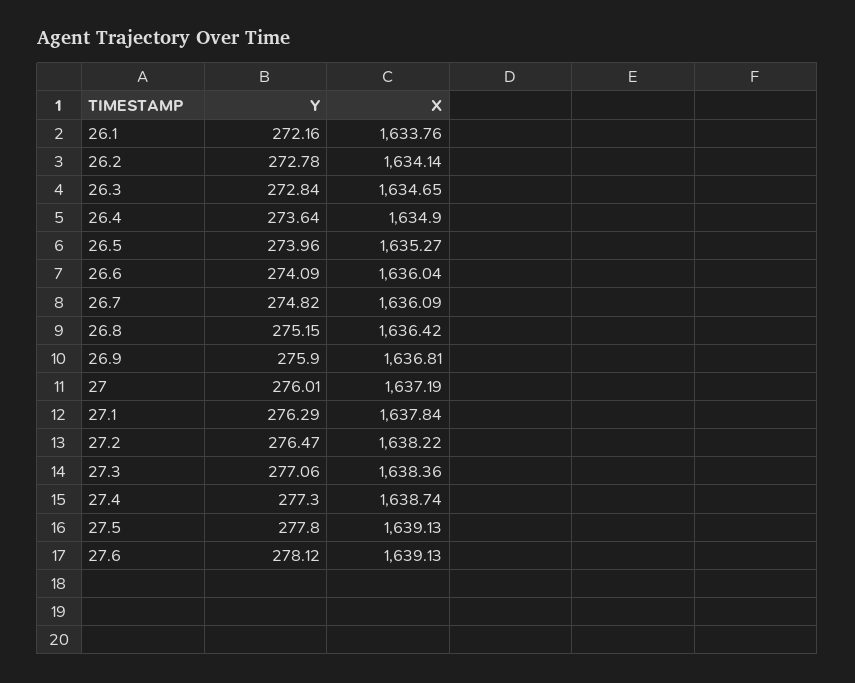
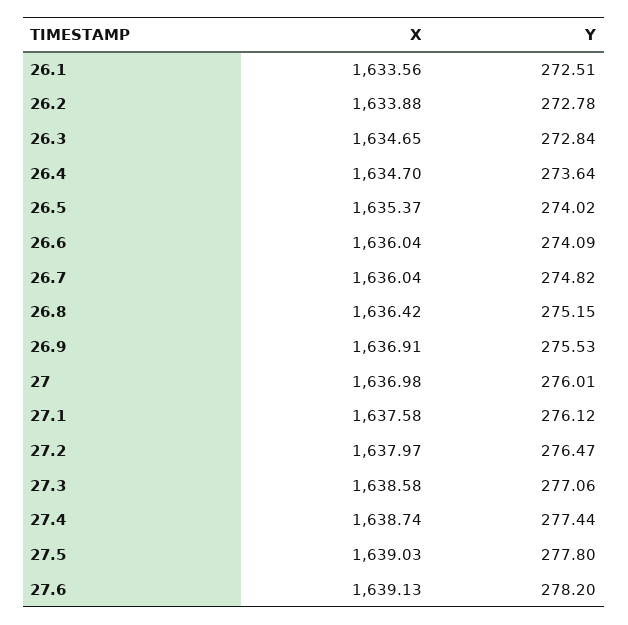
  {
    "Y": {
-     "26.1": 272.16,
+     "26.1": 272.51,
      "26.2": 272.78,
      "26.3": 272.84,
      "26.4": 273.64,
-     "26.5": 273.96,
+     "26.5": 274.02,
      "26.6": 274.09,
      "26.7": 274.82,
      "26.8": 275.15,
-     "26.9": 275.9,
+     "26.9": 275.53,
      "27": 276.01,
-     "27.1": 276.29,
+     "27.1": 276.12,
      "27.2": 276.47,
      "27.3": 277.06,
-     "27.4": 277.3,
+     "27.4": 277.44,
      "27.5": 277.8,
-     "27.6": 278.12
+     "27.6": 278.2
    },
    "X": {
-     "26.1": 1633.76,
+     "26.1": 1633.56,
-     "26.2": 1634.14,
+     "26.2": 1633.88,
      "26.3": 1634.65,
-     "26.4": 1634.9,
+     "26.4": 1634.7,
-     "26.5": 1635.27,
+     "26.5": 1635.37,
      "26.6": 1636.04,
-     "26.7": 1636.09,
+     "26.7": 1636.04,
      "26.8": 1636.42,
-     "26.9": 1636.81,
+     "26.9": 1636.91,
-     "27": 1637.19,
+     "27": 1636.98,
-     "27.1": 1637.84,
+     "27.1": 1637.58,
-     "27.2": 1638.22,
+     "27.2": 1637.97,
-     "27.3": 1638.36,
+     "27.3": 1638.58,
      "27.4": 1638.74,
-     "27.5": 1639.13,
+     "27.5": 1639.03,
      "27.6": 1639.13
    }
  }

